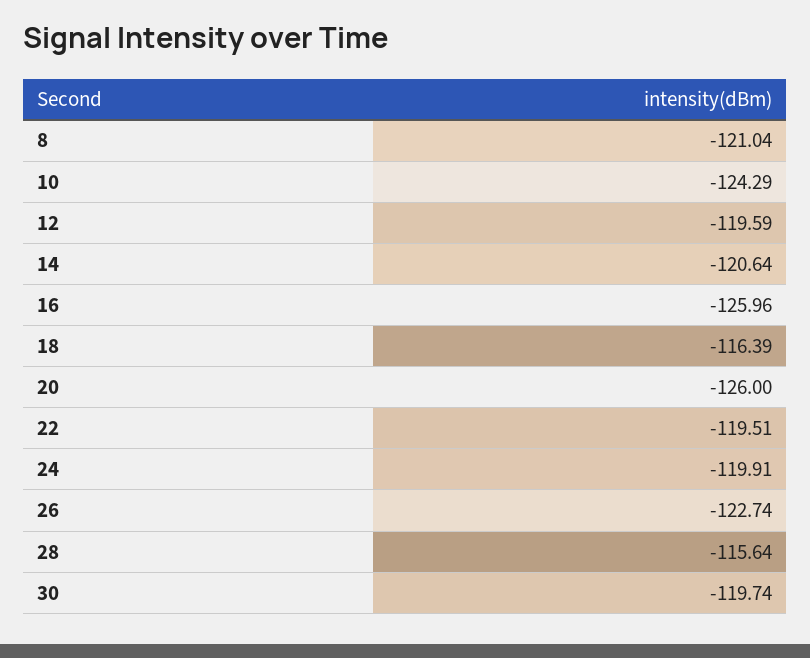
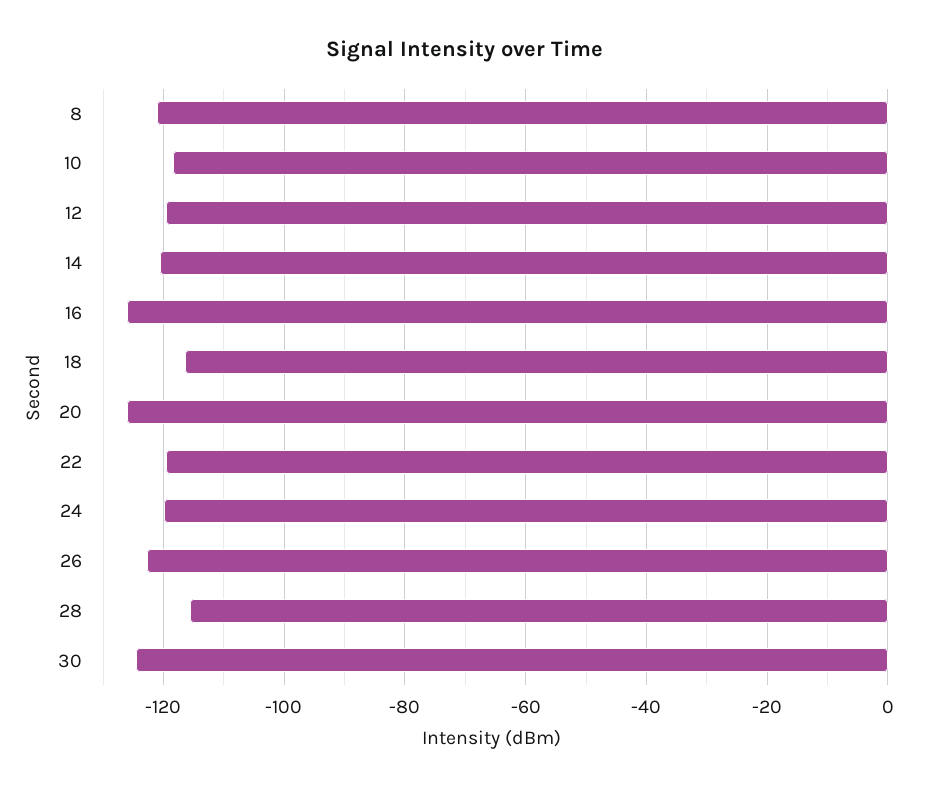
  {
    "8": -121.04,
-   "10": -124.29,
+   "10": -118,
    "12": -119.59,
    "14": -120.64,
    "16": -125.96,
    "18": -116.39,
    "20": -126,
    "22": -119.51,
    "24": -119.91,
    "26": -122.74,
    "28": -115.64,
-   "30": -119.74
+   "30": -124
  }

